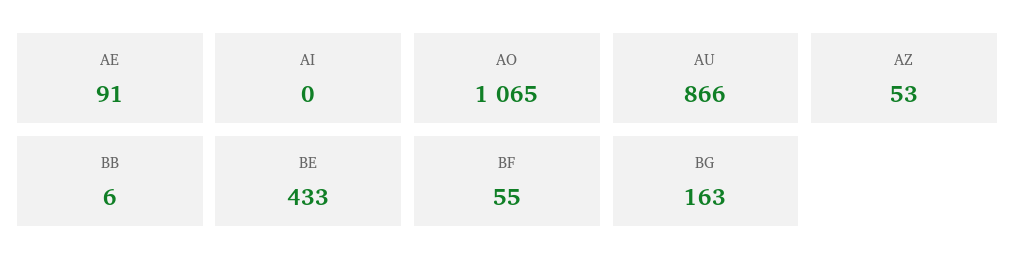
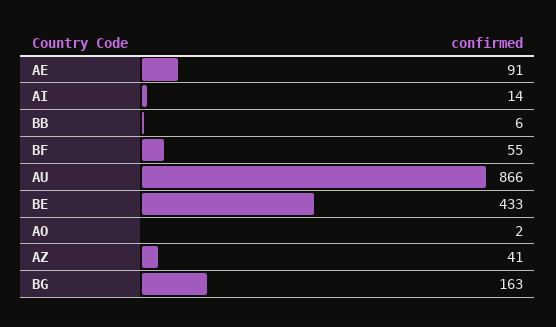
  {
    "AE": 91,
-   "AI": 0,
+   "AI": 14,
-   "AO": 1065,
+   "AO": 2,
    "AU": 866,
-   "AZ": 53,
+   "AZ": 41,
    "BB": 6,
    "BE": 433,
    "BF": 55,
    "BG": 163
  }

